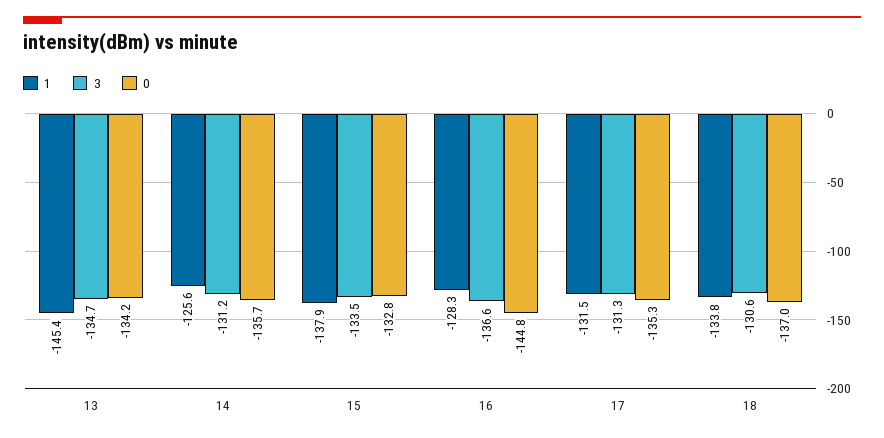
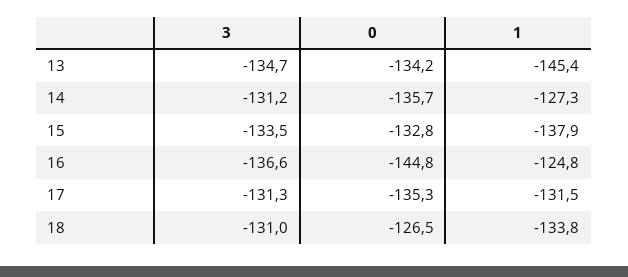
  {
    "1": {
      "13": -145.4,
-     "14": -125.6,
+     "14": -127.3,
      "15": -137.9,
-     "16": -128.3,
+     "16": -124.8,
      "17": -131.5,
      "18": -133.8
    },
    "3": {
      "13": -134.7,
      "14": -131.2,
      "15": -133.5,
      "16": -136.6,
      "17": -131.3,
-     "18": -130.6
+     "18": -131
    },
    "0": {
      "13": -134.2,
      "14": -135.7,
      "15": -132.8,
      "16": -144.8,
      "17": -135.3,
-     "18": -137
+     "18": -126.5
    }
  }

